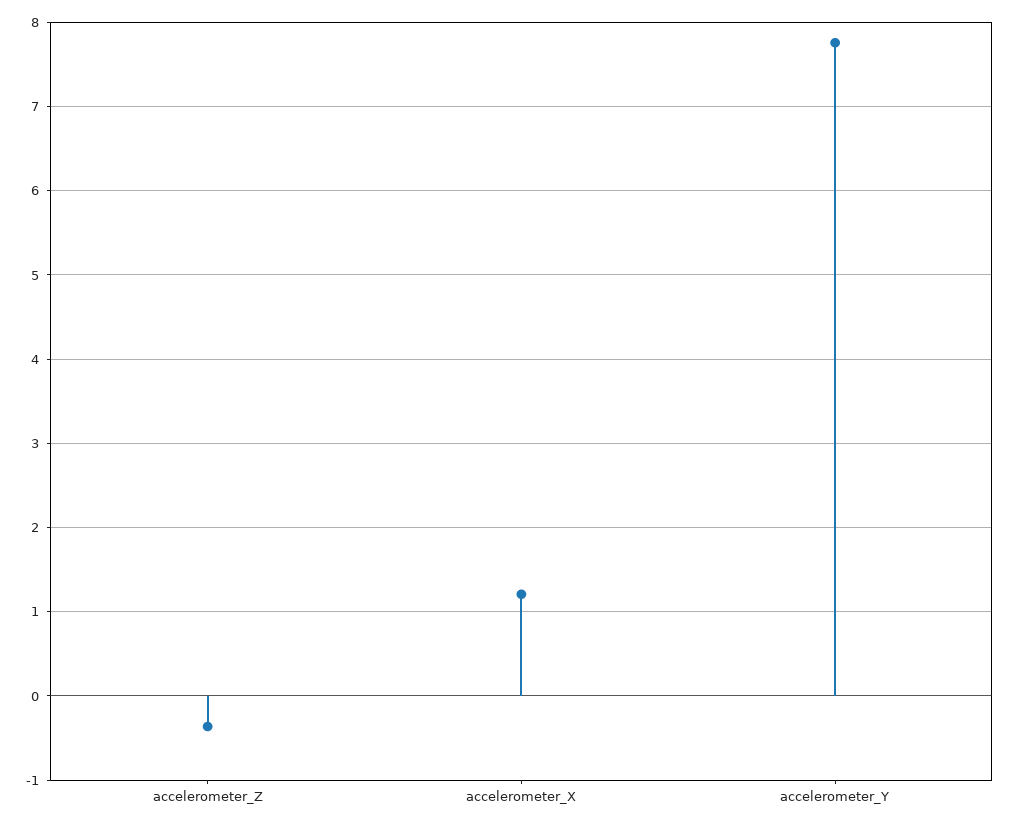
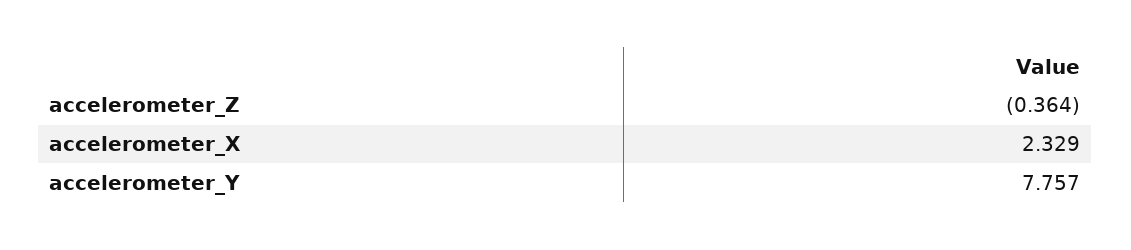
  {
    "accelerometer_Z": -0.364,
-   "accelerometer_X": 1.2,
+   "accelerometer_X": 2.329,
    "accelerometer_Y": 7.757
  }

